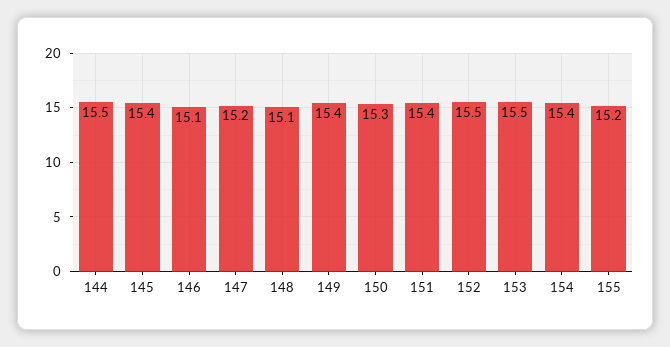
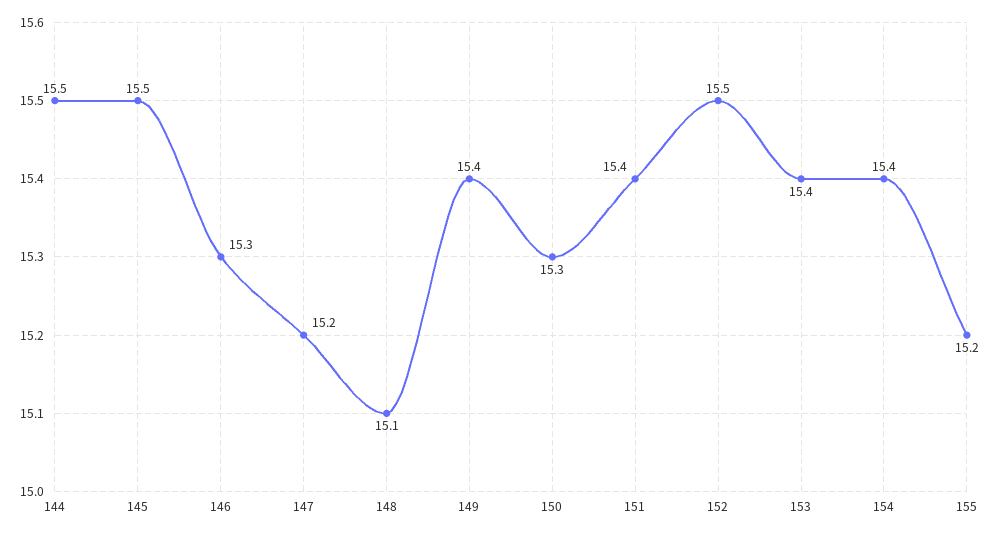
  {
    "144": 15.5,
-   "145": 15.4,
+   "145": 15.5,
-   "146": 15.1,
+   "146": 15.3,
    "147": 15.2,
    "148": 15.1,
    "149": 15.4,
    "150": 15.3,
    "151": 15.4,
    "152": 15.5,
-   "153": 15.5,
+   "153": 15.4,
    "154": 15.4,
    "155": 15.2
  }

